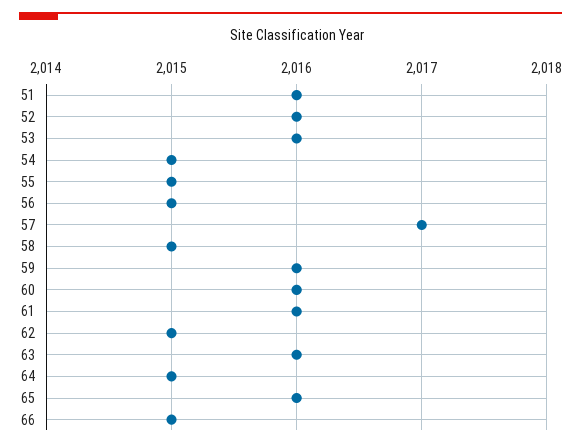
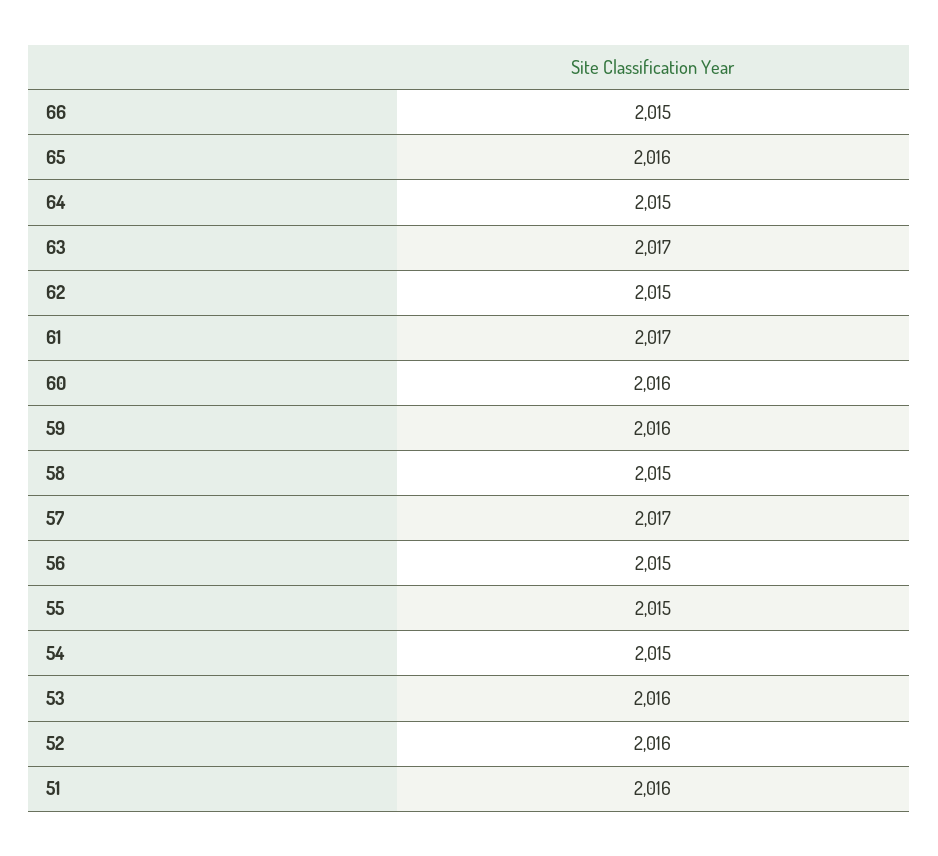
  {
    "51": 2016,
    "52": 2016,
    "53": 2016,
    "54": 2015,
    "55": 2015,
    "56": 2015,
    "57": 2017,
    "58": 2015,
    "59": 2016,
    "60": 2016,
-   "61": 2016,
+   "61": 2017,
    "62": 2015,
-   "63": 2016,
+   "63": 2017,
    "64": 2015,
    "65": 2016,
    "66": 2015
  }

